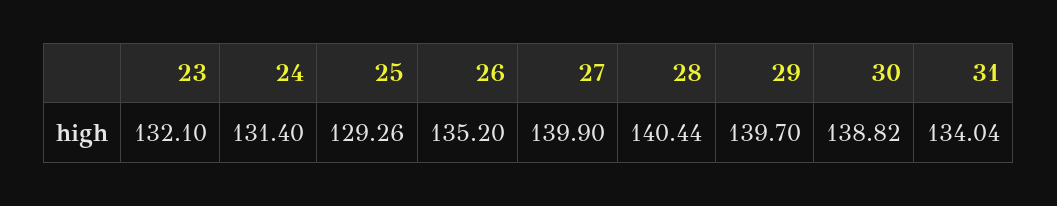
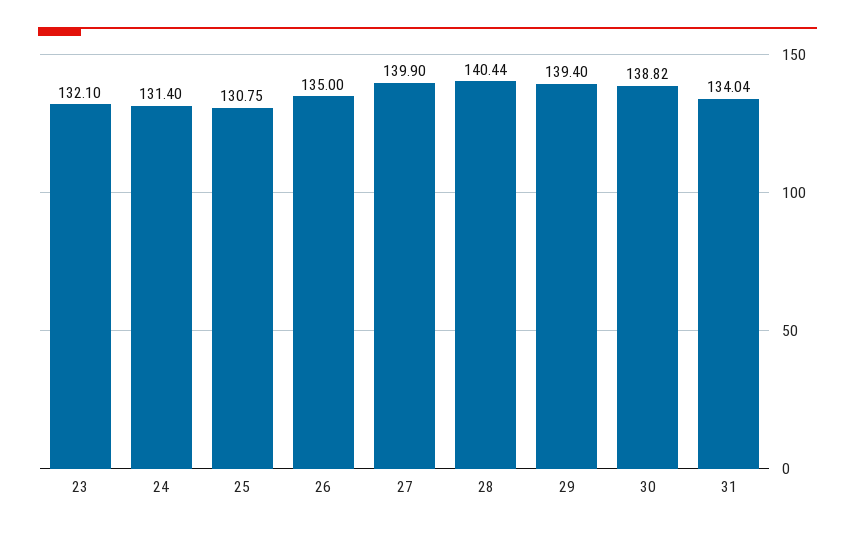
  {
    "23": 132.1,
    "24": 131.4,
-   "25": 129.26,
+   "25": 130.75,
-   "26": 135.2,
+   "26": 135,
    "27": 139.9,
    "28": 140.44,
-   "29": 139.7,
+   "29": 139.4,
    "30": 138.82,
    "31": 134.04
  }

